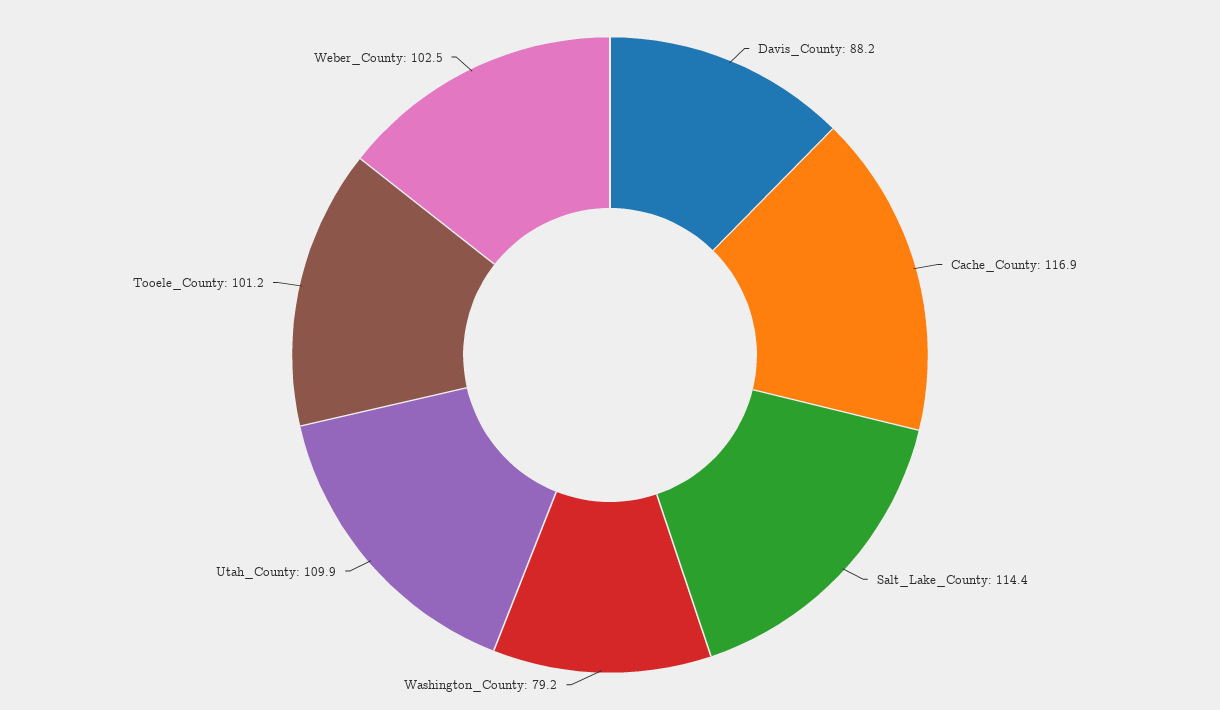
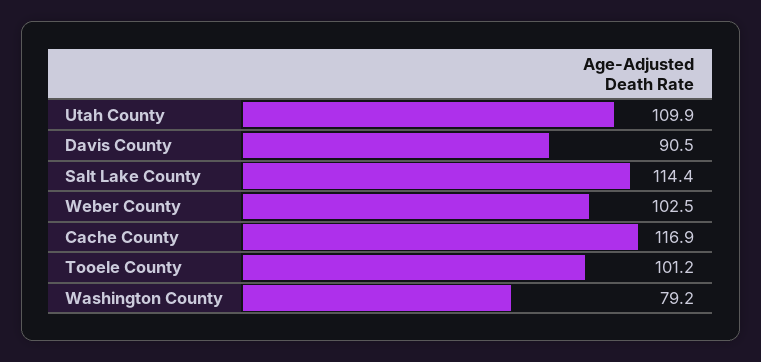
  {
-   "Davis_County": 88.2,
+   "Davis_County": 90.5,
    "Cache_County": 116.9,
    "Salt_Lake_County": 114.4,
    "Washington_County": 79.2,
    "Utah_County": 109.9,
    "Tooele_County": 101.2,
    "Weber_County": 102.5
  }

